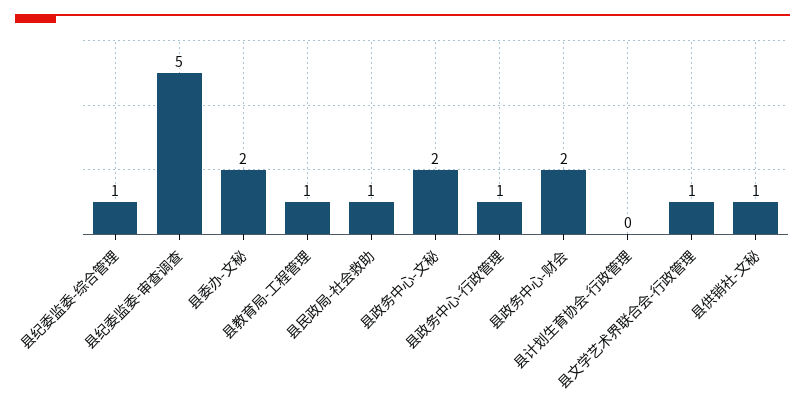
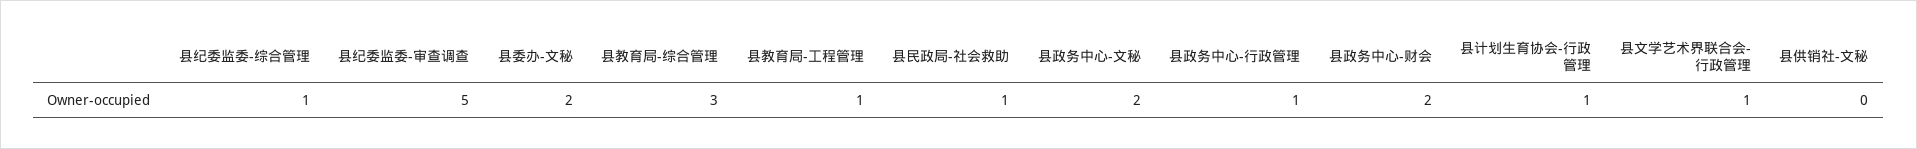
  {
    "县纪委监委-综合管理": 1,
    "县纪委监委-审查调查": 5,
    "县委办-文秘": 2,
    "县教育局-工程管理": 1,
    "县民政局-社会救助": 1,
    "县政务中心-文秘": 2,
    "县政务中心-行政管理": 1,
    "县政务中心-财会": 2,
-   "县计划生育协会-行政管理": 0,
+   "县计划生育协会-行政管理": 1,
    "县文学艺术界联合会-行政管理": 1,
-   "县供销社-文秘": 1
+   "县供销社-文秘": 0,
+   "县教育局-综合管理": 3
  }

